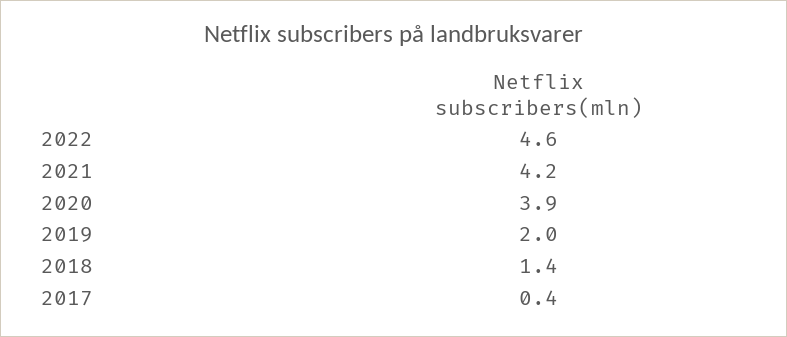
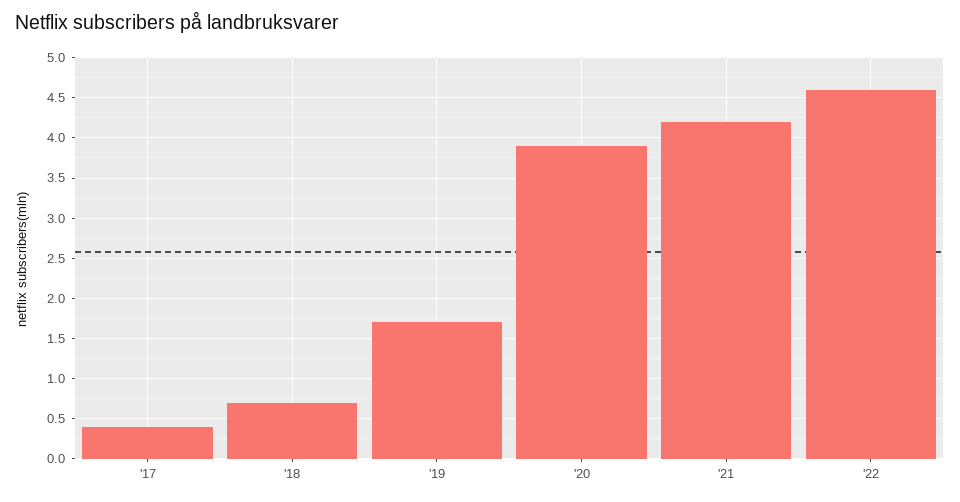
  {
    "2022": 4.6,
    "2021": 4.2,
    "2020": 3.9,
-   "2019": 2,
+   "2019": 1.7,
-   "2018": 1.4,
+   "2018": 0.7,
    "2017": 0.4
  }

